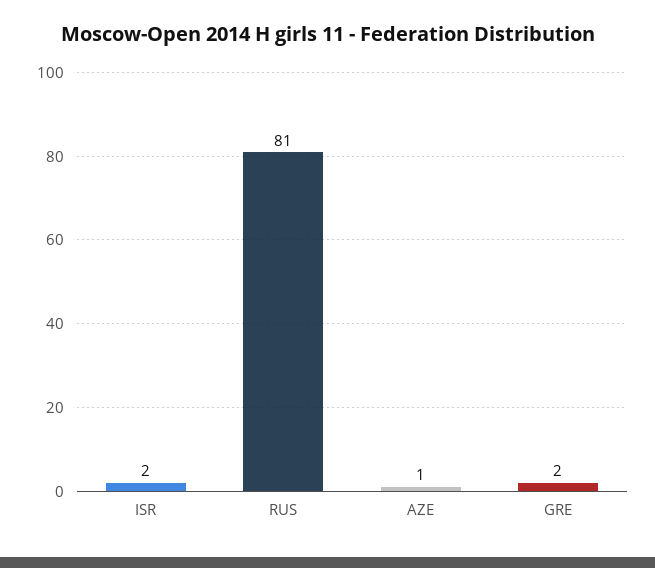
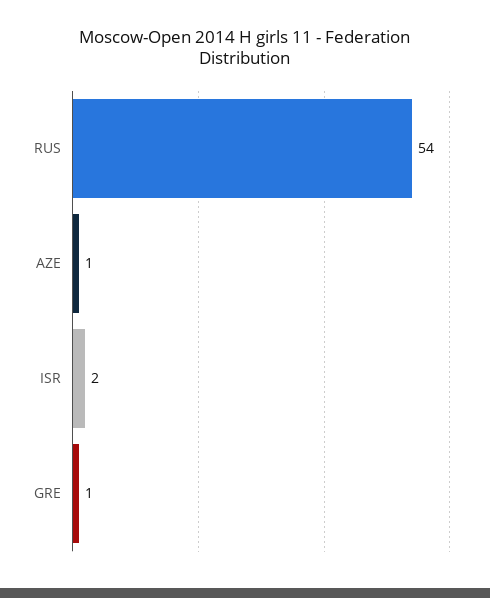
  {
    "ISR": 2,
-   "RUS": 81,
+   "RUS": 54,
    "AZE": 1,
-   "GRE": 2
+   "GRE": 1
  }

